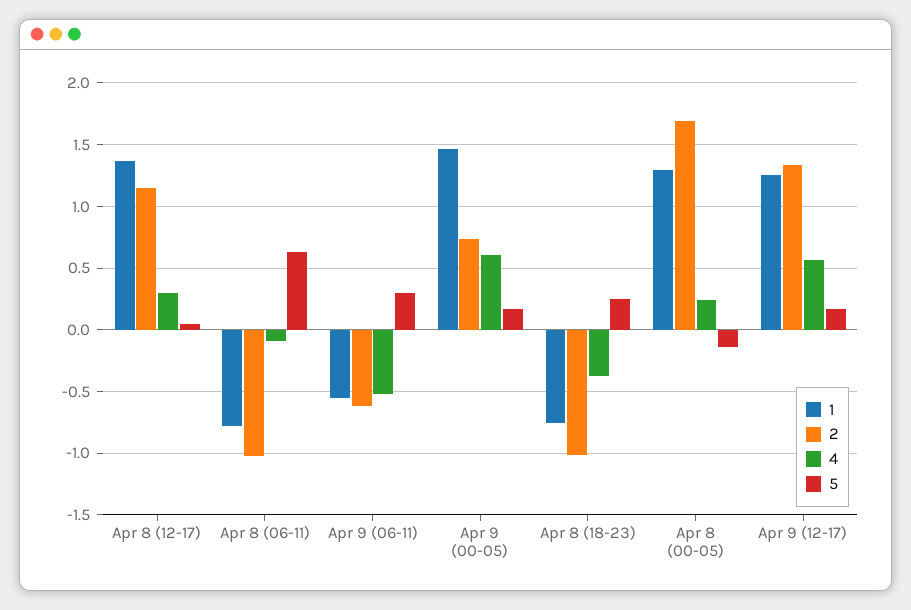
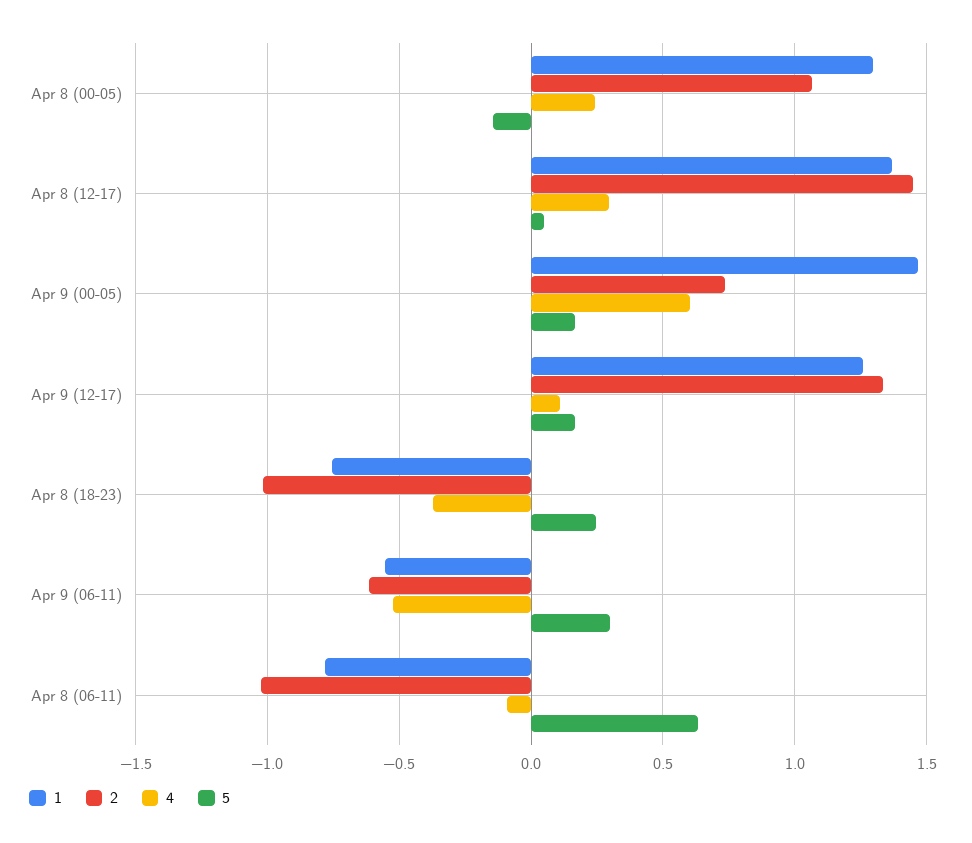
  {
    "1": {
      "Apr 8 (12-17)": 1.35,
      "Apr 8 (06-11)": -0.8,
      "Apr 9 (06-11)": -0.55,
      "Apr 9 (00-05)": 1.45,
      "Apr 8 (18-23)": -0.75,
      "Apr 8 (00-05)": 1.3,
      "Apr 9 (12-17)": 1.25
    },
    "2": {
-     "Apr 8 (12-17)": 1.15,
+     "Apr 8 (12-17)": 1.45,
      "Apr 8 (06-11)": -1,
      "Apr 9 (06-11)": -0.6,
      "Apr 9 (00-05)": 0.75,
      "Apr 8 (18-23)": -1,
-     "Apr 8 (00-05)": 1.7,
+     "Apr 8 (00-05)": 1.05,
      "Apr 9 (12-17)": 1.35
    },
    "4": {
      "Apr 8 (12-17)": 0.3,
      "Apr 8 (06-11)": -0.1,
      "Apr 9 (06-11)": -0.5,
      "Apr 9 (00-05)": 0.6,
      "Apr 8 (18-23)": -0.35,
      "Apr 8 (00-05)": 0.25,
-     "Apr 9 (12-17)": 0.55
+     "Apr 9 (12-17)": 0.1
    },
    "5": {
      "Apr 8 (12-17)": 0.05,
      "Apr 8 (06-11)": 0.65,
      "Apr 9 (06-11)": 0.3,
      "Apr 9 (00-05)": 0.15,
      "Apr 8 (18-23)": 0.25,
      "Apr 8 (00-05)": -0.15,
      "Apr 9 (12-17)": 0.15
    }
  }

